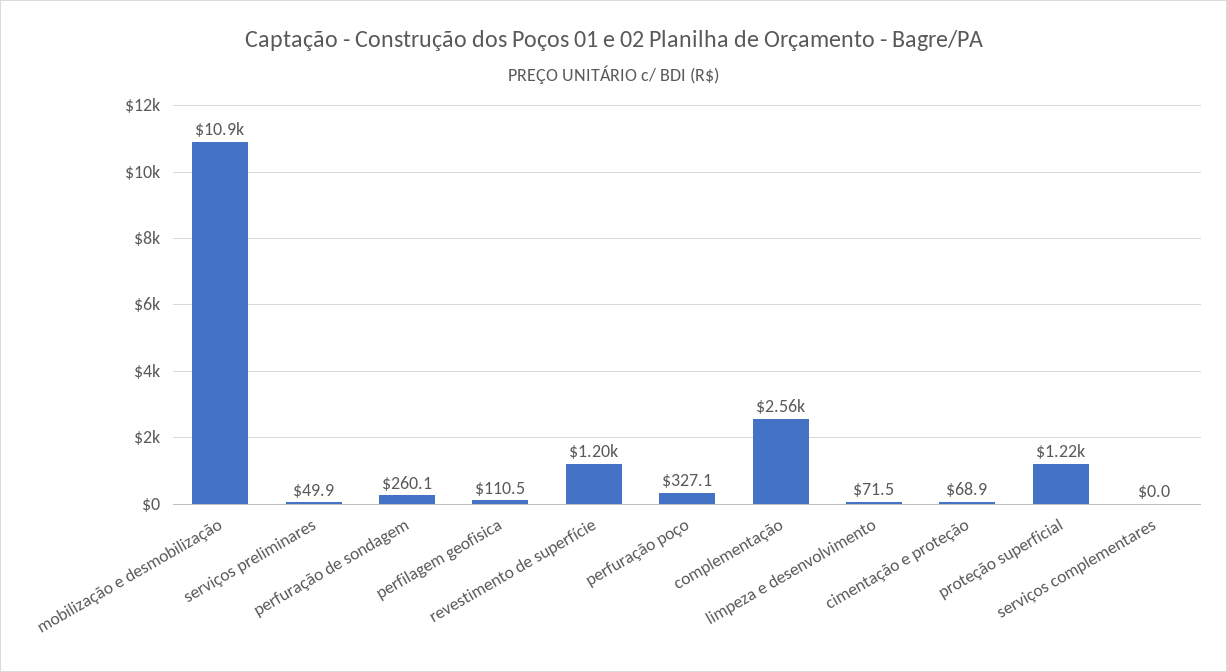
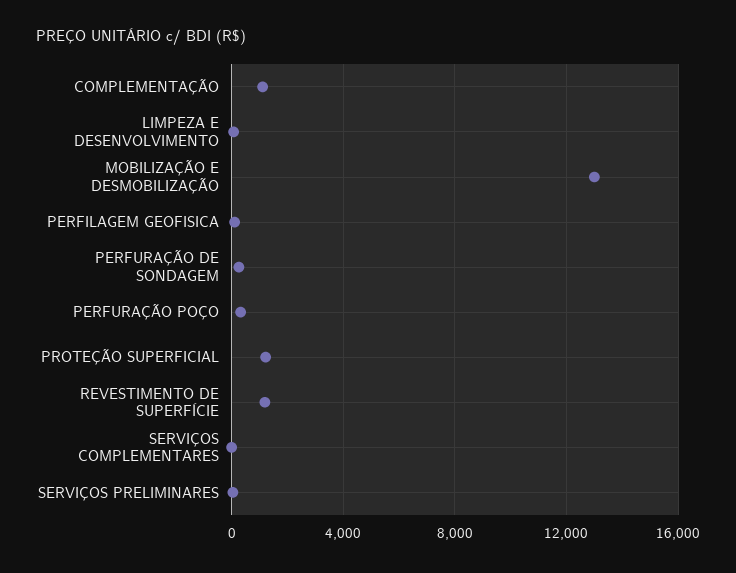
  {
-   "mobilização e desmobilização": 10900,
+   "mobilização e desmobilização": 13000,
    "serviços preliminares": 49.9,
    "perfuração de sondagem": 260.1,
    "perfilagem geofisica": 110.5,
    "revestimento de superfície": 1200,
    "perfuração poço": 327.1,
-   "complementação": 2560,
+   "complementação": 1000,
    "limpeza e desenvolvimento": 71.5,
-   "cimentação e proteção": 68.9,
    "proteção superficial": 1220,
    "serviços complementares": 0
  }

